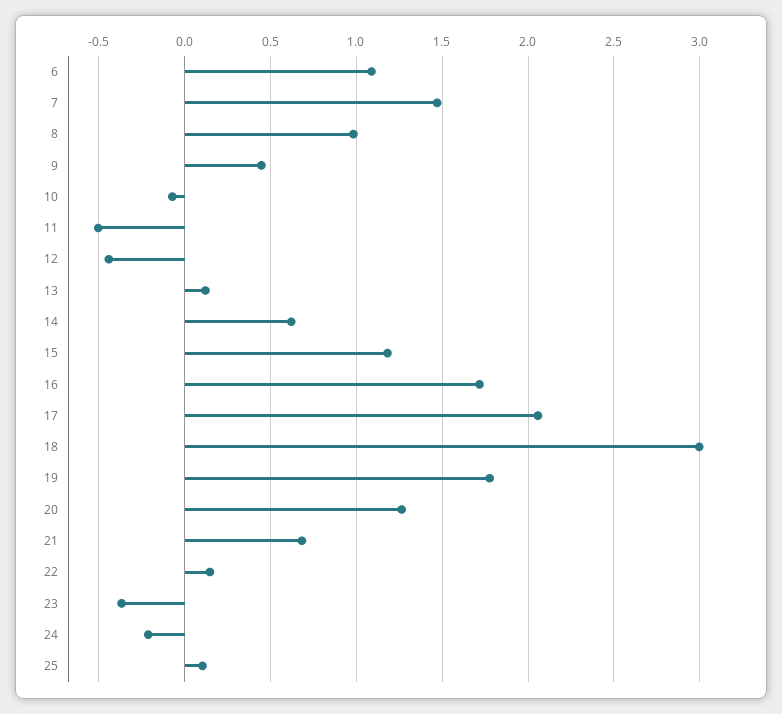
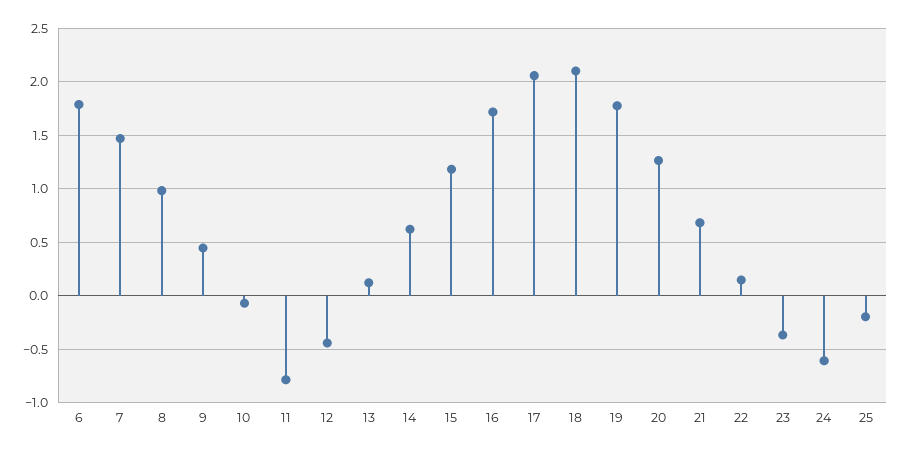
  {
-   "6": 1.1,
+   "6": 1.8,
    "7": 1.45,
    "8": 1,
    "9": 0.45,
    "10": -0.05,
-   "11": -0.5,
+   "11": -0.8,
    "12": -0.45,
    "13": 0.1,
    "14": 0.6,
    "15": 1.2,
    "16": 1.7,
    "17": 2.05,
-   "18": 3,
+   "18": 2.1,
    "19": 1.8,
    "20": 1.25,
    "21": 0.7,
    "22": 0.15,
    "23": -0.35,
-   "24": -0.2,
+   "24": -0.6,
-   "25": 0.1
+   "25": -0.2
  }

